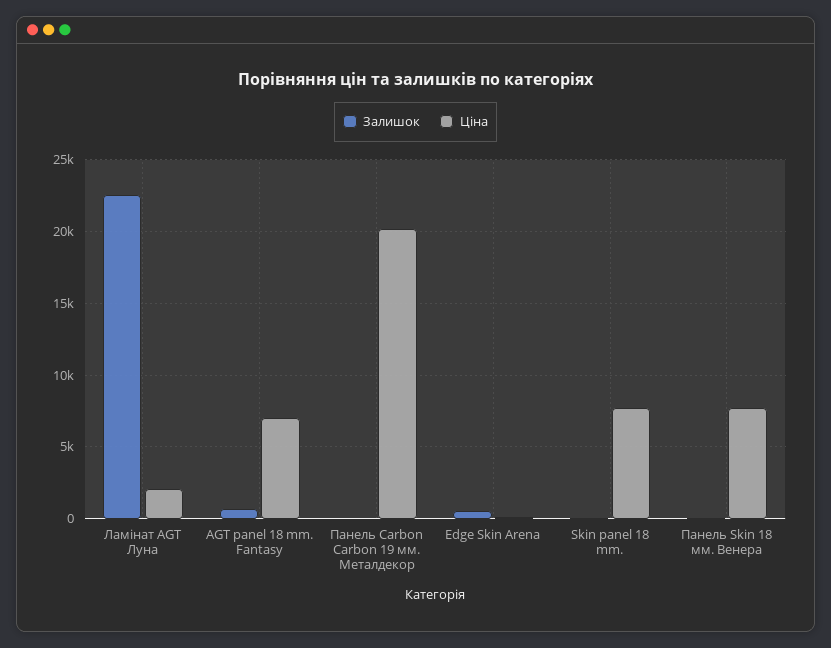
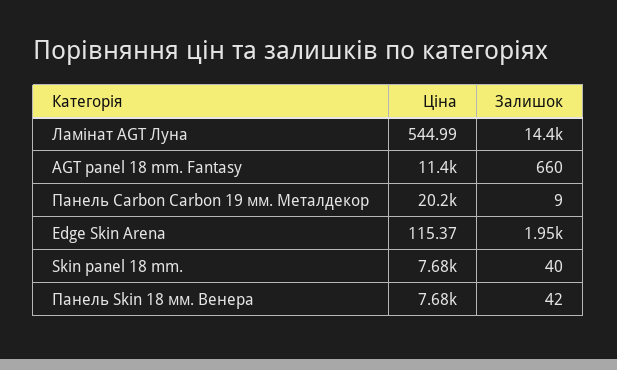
  {
    "Залишок": {
-     "Ламінат AGT Луна": 22500,
+     "Ламінат AGT Луна": 14400,
      "AGT panel 18 mm. Fantasy": 660,
      "Панель Carbon Carbon 19 мм. Металдекор": 9,
-     "Edge Skin Arena": 500,
+     "Edge Skin Arena": 1950,
      "Skin panel 18 mm.": 40,
      "Панель Skin 18 мм. Венера": 42
    },
    "Ціна": {
-     "Ламінат AGT Луна": 2000,
+     "Ламінат AGT Луна": 544.99,
-     "AGT panel 18 mm. Fantasy": 7000,
+     "AGT panel 18 mm. Fantasy": 11400,
      "Панель Carbon Carbon 19 мм. Металдекор": 20200,
      "Edge Skin Arena": 115.37,
      "Skin panel 18 mm.": 7680,
      "Панель Skin 18 мм. Венера": 7680
    }
  }

